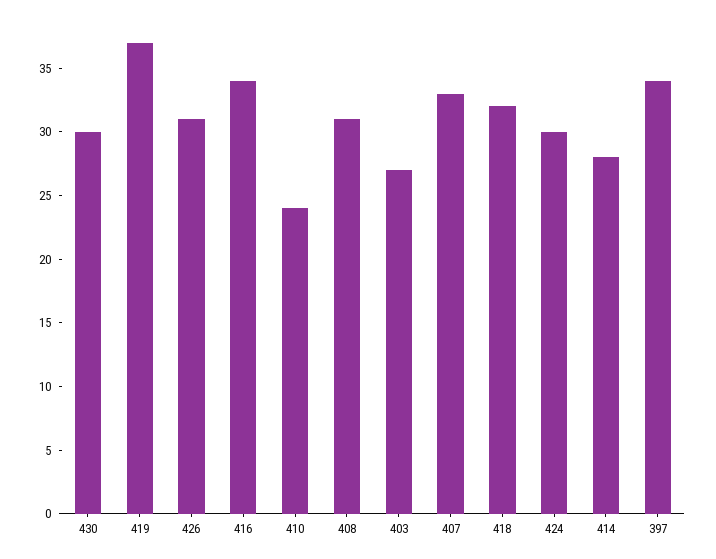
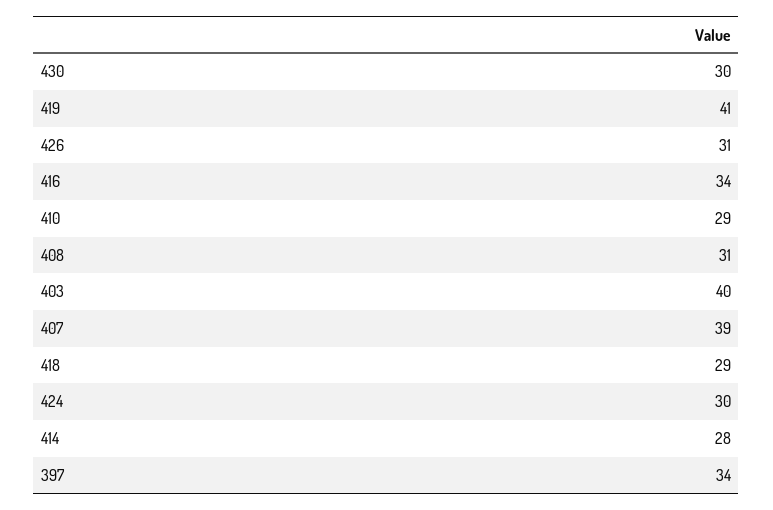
  {
    "430": 30,
-   "419": 37,
+   "419": 41,
    "426": 31,
    "416": 34,
-   "410": 24,
+   "410": 29,
    "408": 31,
-   "403": 27,
+   "403": 40,
-   "407": 33,
+   "407": 39,
-   "418": 32,
+   "418": 29,
    "424": 30,
    "414": 28,
    "397": 34
  }

